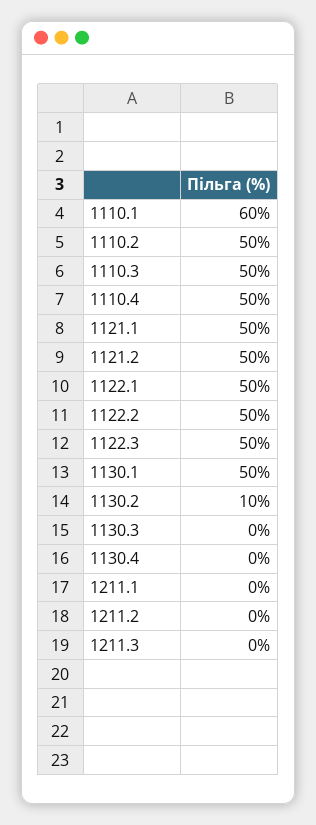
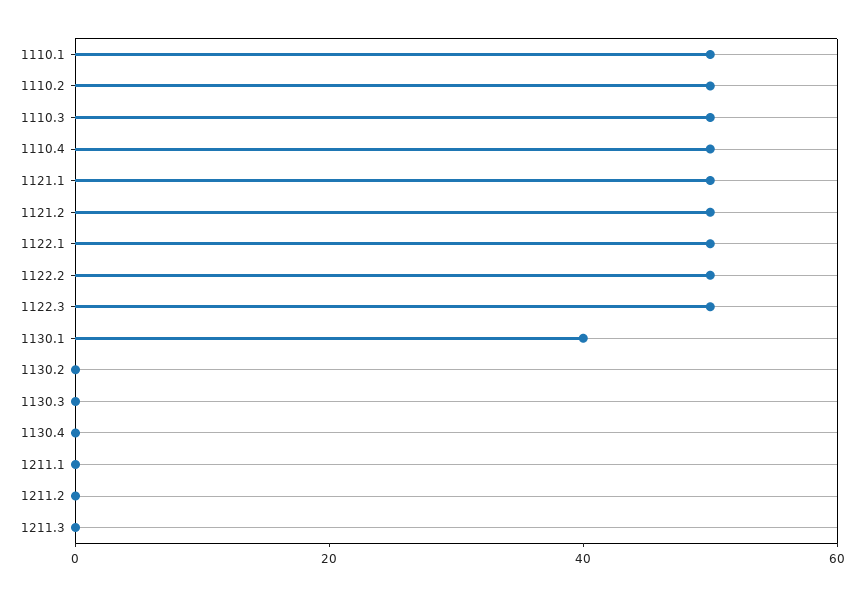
  {
-   "1110.1": 60,
+   "1110.1": 50,
    "1110.2": 50,
    "1110.3": 50,
    "1110.4": 50,
    "1121.1": 50,
    "1121.2": 50,
    "1122.1": 50,
    "1122.2": 50,
    "1122.3": 50,
-   "1130.1": 50,
+   "1130.1": 40,
-   "1130.2": 10,
+   "1130.2": 0,
    "1130.3": 0,
    "1130.4": 0,
    "1211.1": 0,
    "1211.2": 0,
    "1211.3": 0
  }

